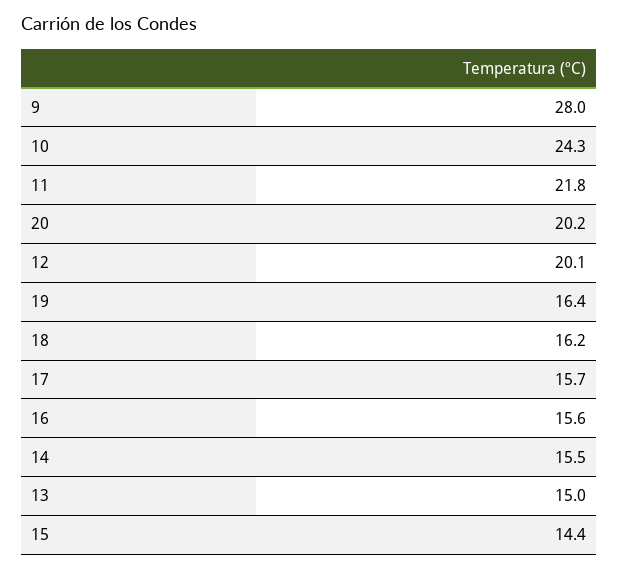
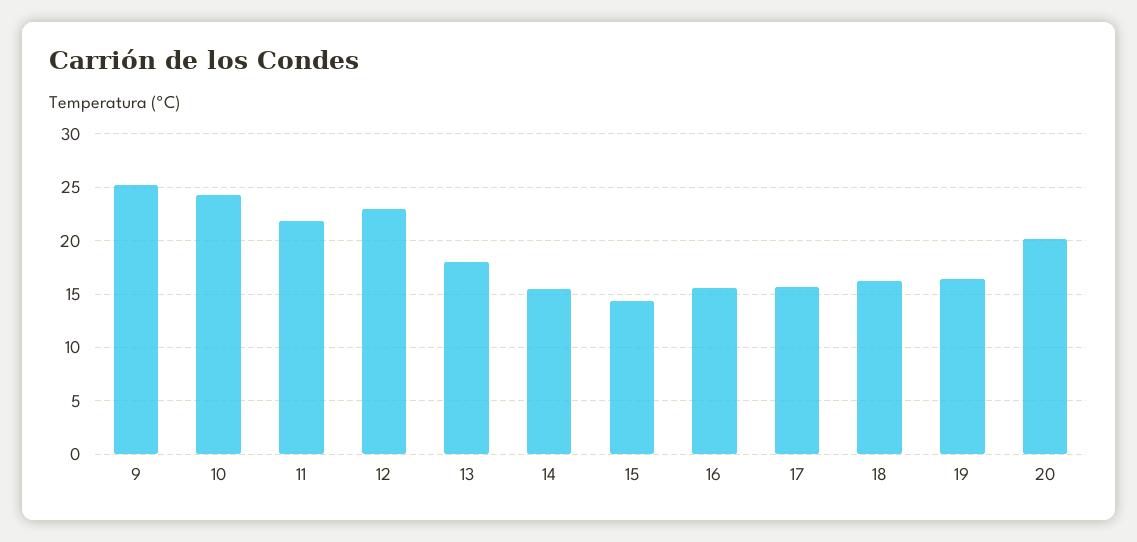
  {
-   "9": 28,
+   "9": 25,
    "10": 24.3,
    "11": 21.8,
    "20": 20.2,
-   "12": 20.1,
+   "12": 23,
    "19": 16.4,
    "18": 16.2,
    "17": 15.7,
    "16": 15.6,
    "14": 15.5,
-   "13": 15,
+   "13": 18,
    "15": 14.4
  }

